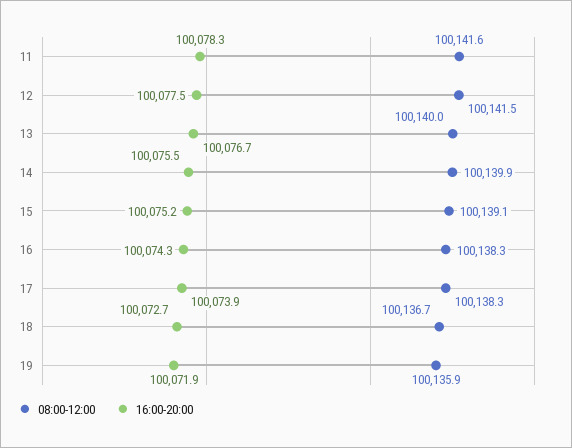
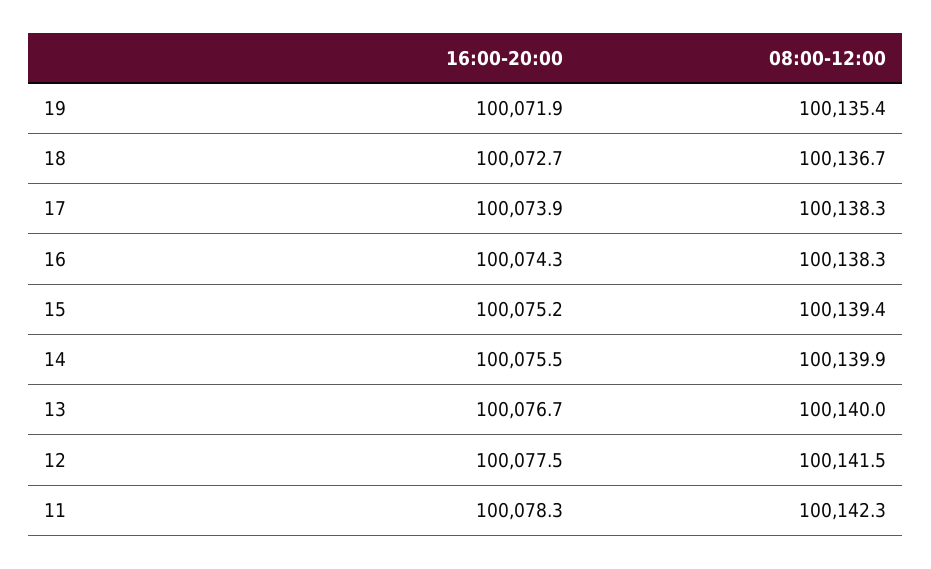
  {
    "08:00-12:00": {
-     "11": 100141.6,
+     "11": 100142.3,
      "12": 100141.5,
      "13": 100140,
      "14": 100139.9,
-     "15": 100139.1,
+     "15": 100139.4,
      "16": 100138.3,
      "17": 100138.3,
      "18": 100136.7,
-     "19": 100135.9
+     "19": 100135.4
    },
    "16:00-20:00": {
      "11": 100078.3,
      "12": 100077.5,
      "13": 100076.7,
      "14": 100075.5,
      "15": 100075.2,
      "16": 100074.3,
      "17": 100073.9,
      "18": 100072.7,
      "19": 100071.9
    }
  }

